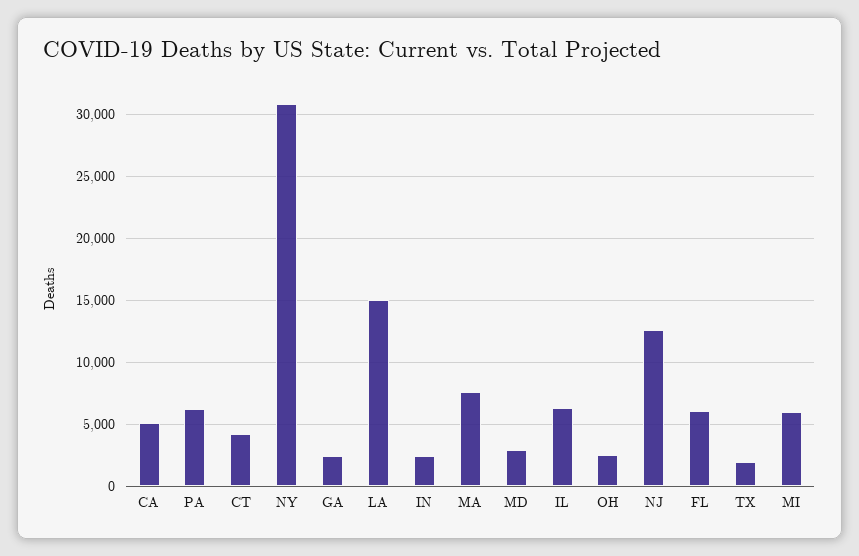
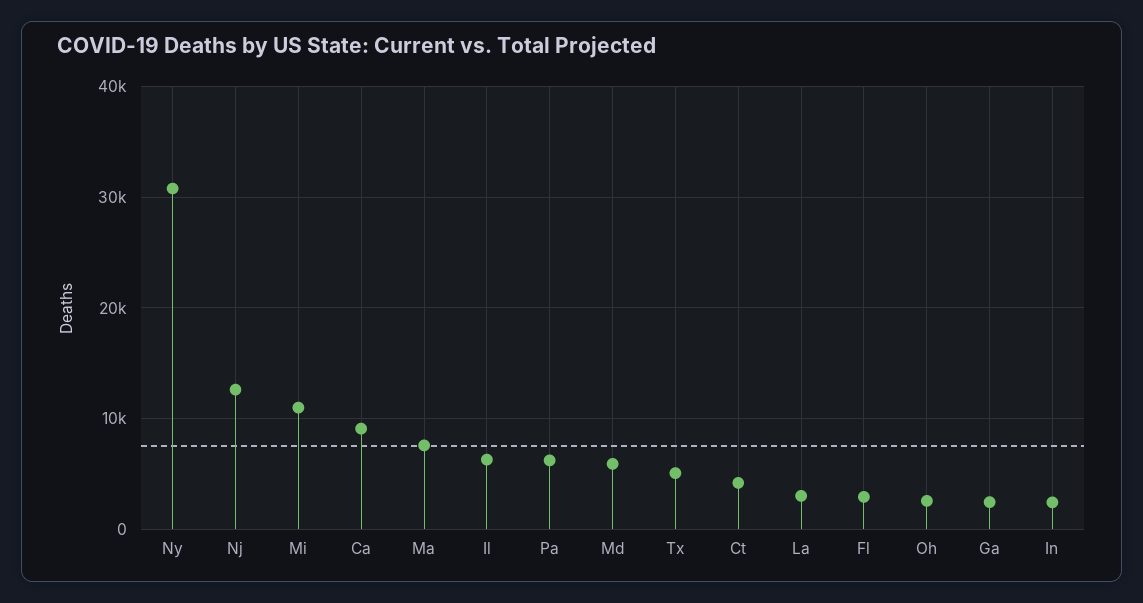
  {
-   "CA": 5000,
+   "CA": 9000,
    "PA": 6000,
    "CT": 4000,
    "NY": 31000,
    "GA": 2500,
-   "LA": 15000,
+   "LA": 3000,
    "IN": 2500,
    "MA": 7500,
-   "MD": 3000,
+   "MD": 6000,
    "IL": 6500,
    "OH": 2500,
    "NJ": 12500,
-   "FL": 6000,
+   "FL": 3000,
-   "TX": 2000,
+   "TX": 5000,
-   "MI": 6000
+   "MI": 11000
  }

